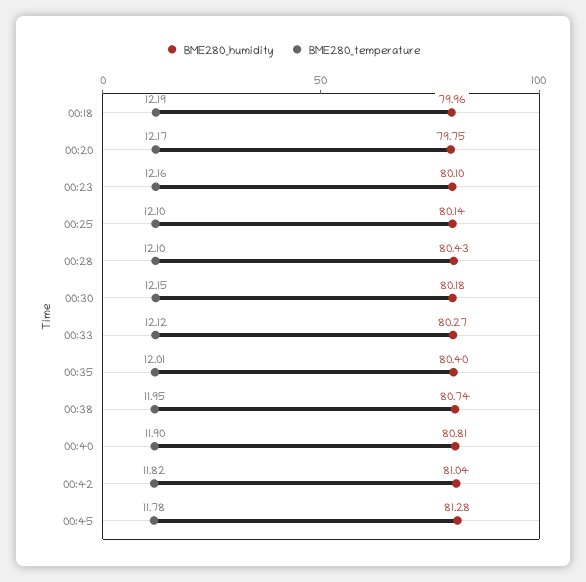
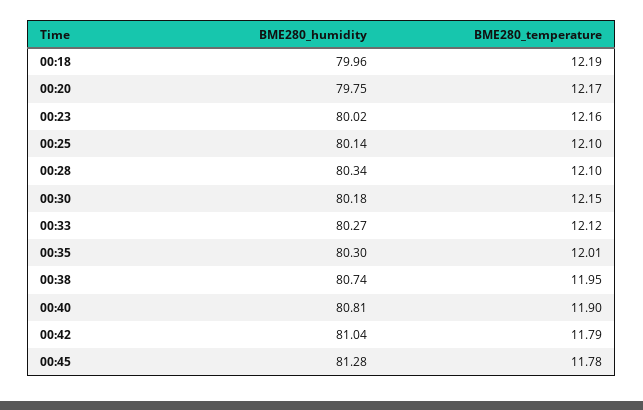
  {
    "BME280_humidity": {
      "00:18": 79.96,
      "00:20": 79.75,
-     "00:23": 80.1,
+     "00:23": 80.02,
      "00:25": 80.14,
-     "00:28": 80.43,
+     "00:28": 80.34,
      "00:30": 80.18,
      "00:33": 80.27,
-     "00:35": 80.4,
+     "00:35": 80.3,
      "00:38": 80.74,
      "00:40": 80.81,
      "00:42": 81.04,
      "00:45": 81.28
    },
    "BME280_temperature": {
      "00:18": 12.19,
      "00:20": 12.17,
      "00:23": 12.16,
      "00:25": 12.1,
      "00:28": 12.1,
      "00:30": 12.15,
      "00:33": 12.12,
      "00:35": 12.01,
      "00:38": 11.95,
      "00:40": 11.9,
-     "00:42": 11.82,
+     "00:42": 11.79,
      "00:45": 11.78
    }
  }

